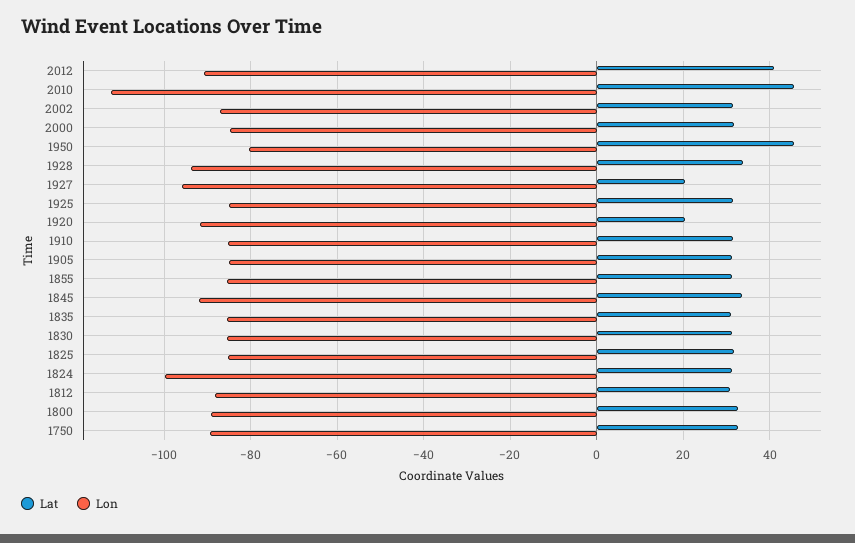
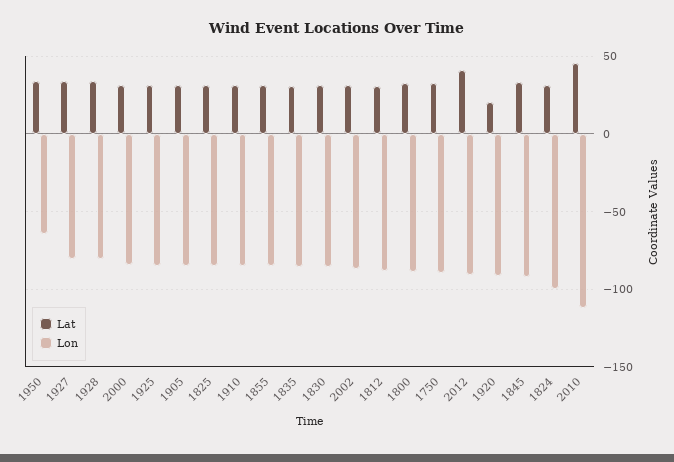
  {
    "Lat": {
      "2012": 42,
      "2010": 46,
      "2002": 32,
      "2000": 32,
-     "1950": 46,
+     "1950": 35,
      "1928": 34,
-     "1927": 20,
+     "1927": 35,
      "1925": 32,
      "1920": 20,
      "1910": 32,
      "1905": 32,
      "1855": 32,
      "1845": 34,
      "1835": 32,
      "1830": 32,
      "1825": 32,
      "1824": 32,
      "1812": 30,
      "1800": 32,
      "1750": 32
    },
    "Lon": {
      "2012": -90,
      "2010": -112,
      "2002": -88,
      "2000": -84,
-     "1950": -80,
+     "1950": -65,
-     "1928": -94,
+     "1928": -80,
-     "1927": -96,
+     "1927": -80,
      "1925": -84,
      "1920": -92,
      "1910": -86,
      "1905": -86,
      "1855": -86,
      "1845": -92,
      "1835": -86,
      "1830": -86,
      "1825": -86,
      "1824": -100,
      "1812": -88,
      "1800": -90,
      "1750": -90
    }
  }

